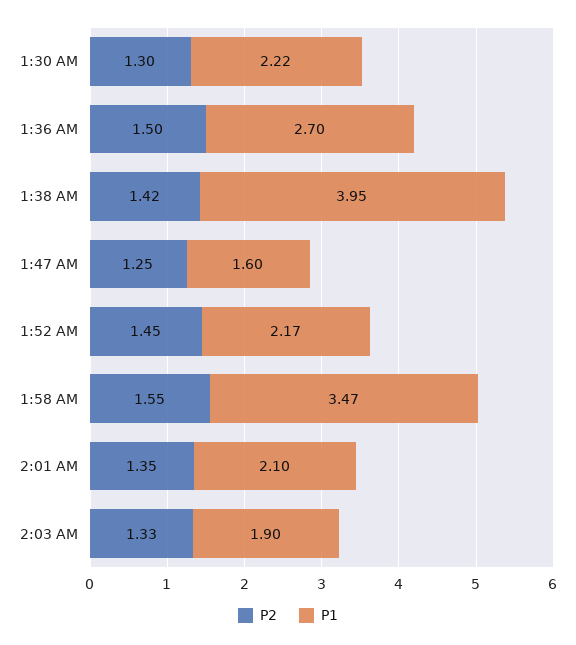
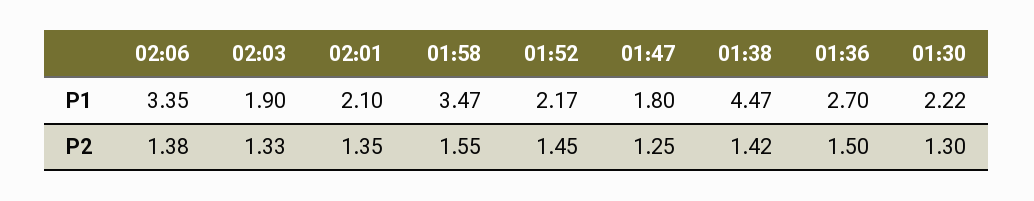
  {
    "P2": {
      "1:30 AM": 1.3,
      "1:36 AM": 1.5,
      "1:38 AM": 1.42,
      "1:47 AM": 1.25,
      "1:52 AM": 1.45,
      "1:58 AM": 1.55,
      "2:01 AM": 1.35,
-     "2:03 AM": 1.33
+     "2:03 AM": 1.33,
+     "02:06": 1.38
    },
    "P1": {
      "1:30 AM": 2.22,
      "1:36 AM": 2.7,
-     "1:38 AM": 3.95,
+     "1:38 AM": 4.47,
-     "1:47 AM": 1.6,
+     "1:47 AM": 1.8,
      "1:52 AM": 2.17,
      "1:58 AM": 3.47,
      "2:01 AM": 2.1,
-     "2:03 AM": 1.9
+     "2:03 AM": 1.9,
+     "02:06": 3.35
    }
  }

